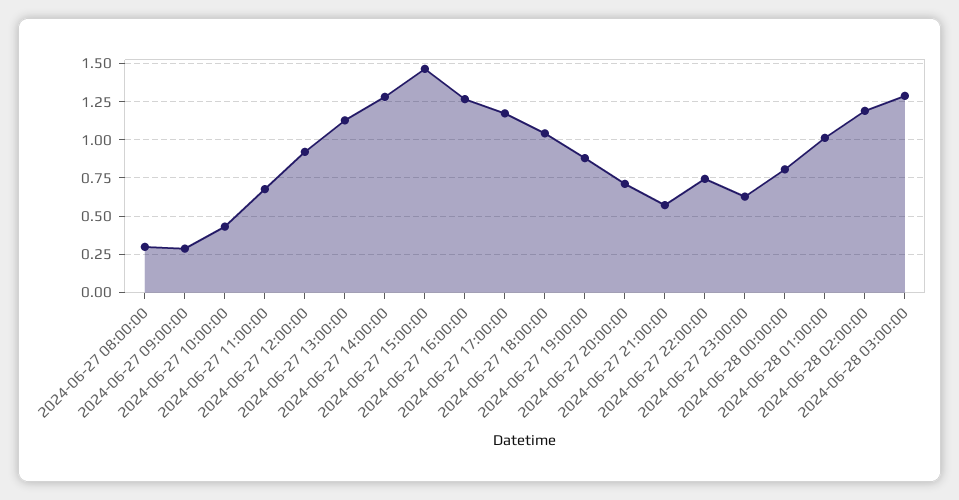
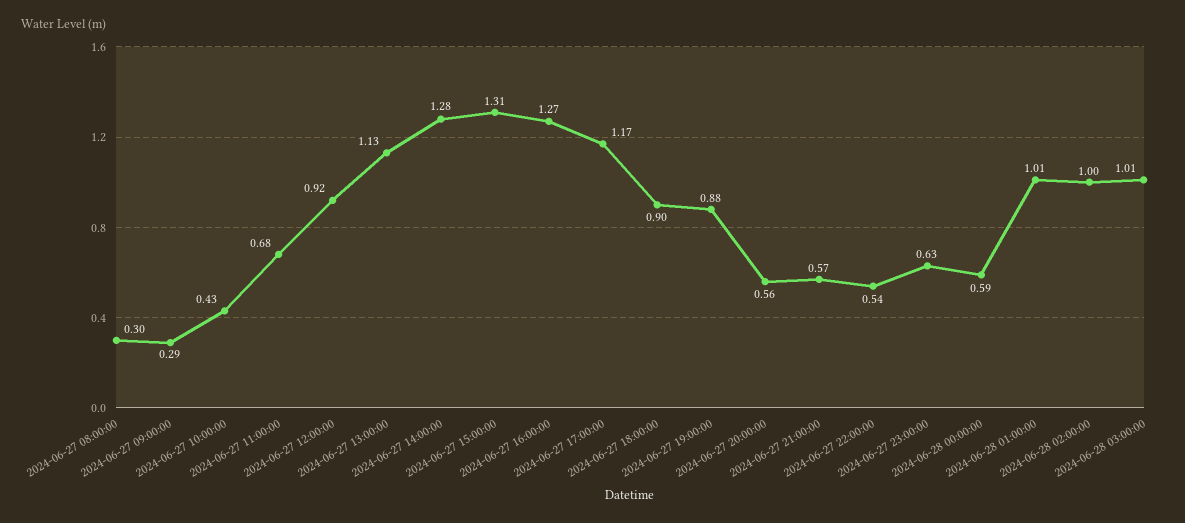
  {
    "2024-06-27 08:00:00": 0.3,
    "2024-06-27 09:00:00": 0.29,
    "2024-06-27 10:00:00": 0.43,
    "2024-06-27 11:00:00": 0.68,
    "2024-06-27 12:00:00": 0.92,
    "2024-06-27 13:00:00": 1.13,
    "2024-06-27 14:00:00": 1.28,
-   "2024-06-27 15:00:00": 1.45,
+   "2024-06-27 15:00:00": 1.31,
    "2024-06-27 16:00:00": 1.27,
    "2024-06-27 17:00:00": 1.17,
-   "2024-06-27 18:00:00": 1.05,
+   "2024-06-27 18:00:00": 0.9,
    "2024-06-27 19:00:00": 0.88,
-   "2024-06-27 20:00:00": 0.7,
+   "2024-06-27 20:00:00": 0.56,
    "2024-06-27 21:00:00": 0.57,
-   "2024-06-27 22:00:00": 0.75,
+   "2024-06-27 22:00:00": 0.54,
    "2024-06-27 23:00:00": 0.63,
-   "2024-06-28 00:00:00": 0.8,
+   "2024-06-28 00:00:00": 0.59,
    "2024-06-28 01:00:00": 1.01,
-   "2024-06-28 02:00:00": 1.2,
+   "2024-06-28 02:00:00": 1,
-   "2024-06-28 03:00:00": 1.3
+   "2024-06-28 03:00:00": 1.01
  }

